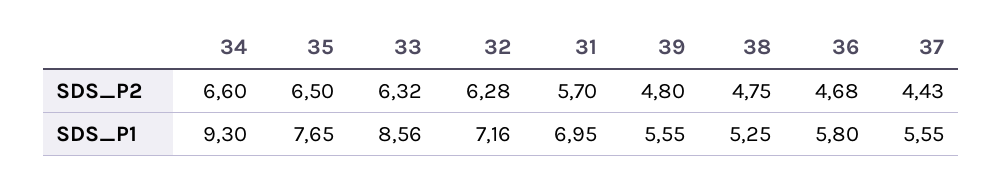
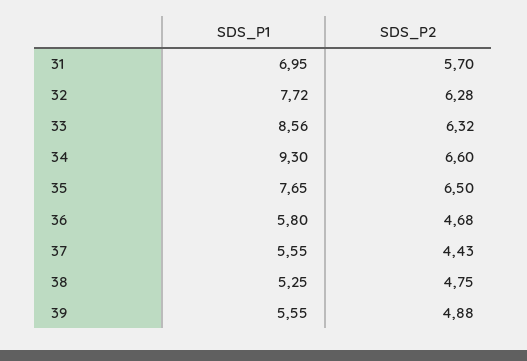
  {
    "34": {
      "SDS_P2": 6.6,
      "SDS_P1": 9.3
    },
    "35": {
      "SDS_P2": 6.5,
      "SDS_P1": 7.65
    },
    "33": {
      "SDS_P2": 6.32,
      "SDS_P1": 8.56
    },
    "32": {
      "SDS_P2": 6.28,
-     "SDS_P1": 7.16
+     "SDS_P1": 7.72
    },
    "31": {
      "SDS_P2": 5.7,
      "SDS_P1": 6.95
    },
    "39": {
-     "SDS_P2": 4.8,
+     "SDS_P2": 4.88,
      "SDS_P1": 5.55
    },
    "38": {
      "SDS_P2": 4.75,
      "SDS_P1": 5.25
    },
    "36": {
      "SDS_P2": 4.68,
      "SDS_P1": 5.8
    },
    "37": {
      "SDS_P2": 4.43,
      "SDS_P1": 5.55
    }
  }

